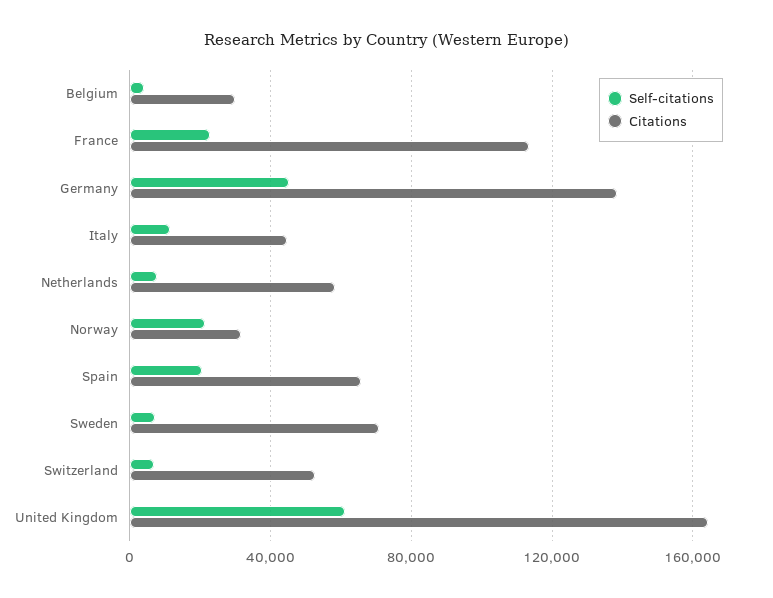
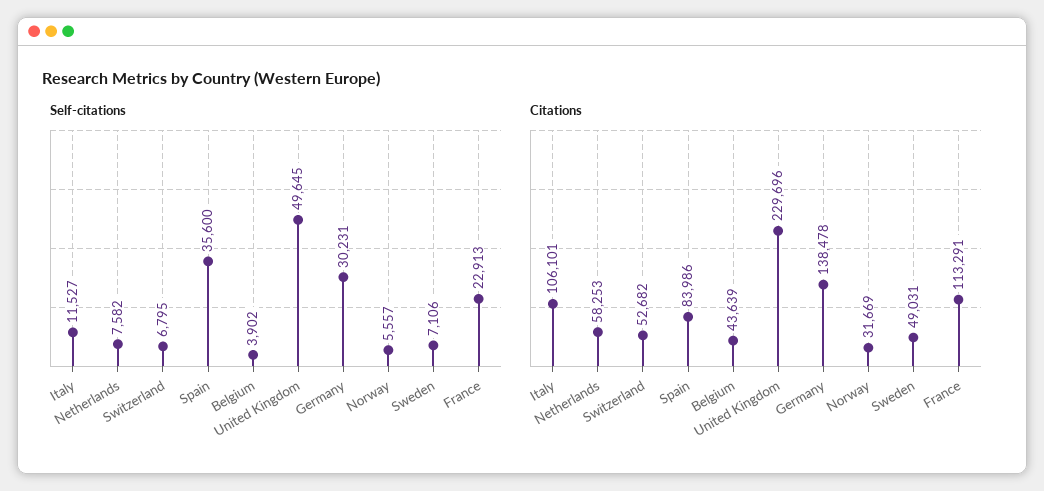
  {
    "Self-citations": {
      "Belgium": 3902,
      "France": 22913,
-     "Germany": 45000,
+     "Germany": 30231,
      "Italy": 11527,
      "Netherlands": 7582,
-     "Norway": 20000,
+     "Norway": 5557,
-     "Spain": 20000,
+     "Spain": 35600,
      "Sweden": 7106,
      "Switzerland": 6795,
-     "United Kingdom": 60000
+     "United Kingdom": 49645
    },
    "Citations": {
-     "Belgium": 30000,
+     "Belgium": 43639,
      "France": 113291,
      "Germany": 138478,
-     "Italy": 45000,
+     "Italy": 106101,
      "Netherlands": 58253,
      "Norway": 31669,
-     "Spain": 65000,
+     "Spain": 83986,
-     "Sweden": 70000,
+     "Sweden": 49031,
      "Switzerland": 52682,
-     "United Kingdom": 165000
+     "United Kingdom": 229696
    }
  }

